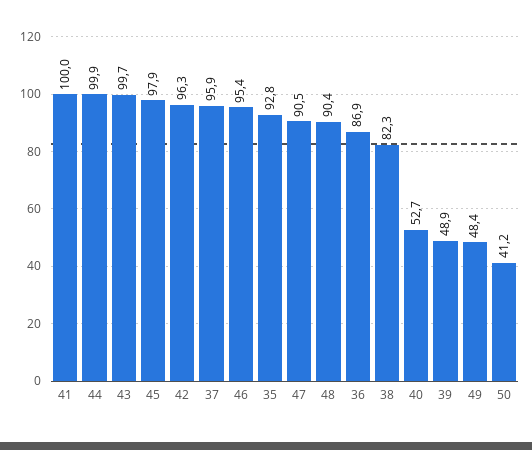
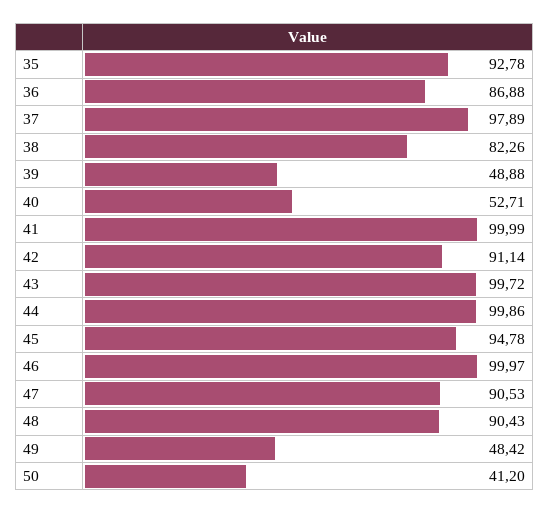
  {
    "41": 99.99,
    "44": 99.86,
    "43": 99.72,
-   "45": 97.9,
+   "45": 94.78,
-   "42": 96.3,
+   "42": 91.14,
-   "37": 95.9,
+   "37": 97.89,
-   "46": 95.4,
+   "46": 99.97,
    "35": 92.78,
    "47": 90.53,
    "48": 90.43,
    "36": 86.88,
    "38": 82.26,
    "40": 52.71,
    "39": 48.88,
    "49": 48.42,
    "50": 41.2
  }

